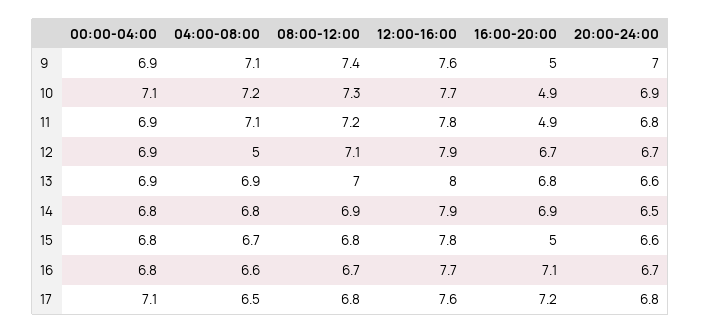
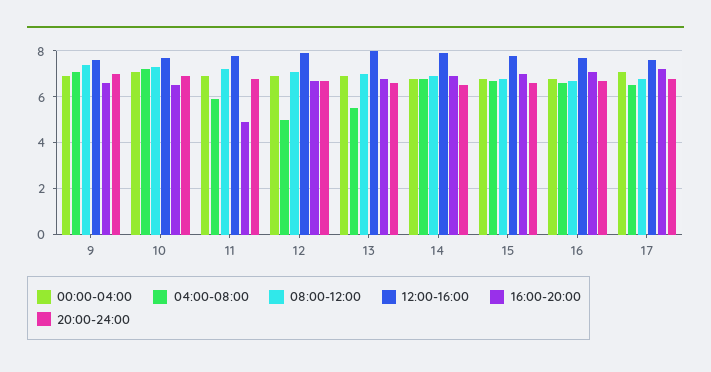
  {
    "00:00-04:00": {
      "9": 6.9,
      "10": 7.1,
      "11": 6.9,
      "12": 6.9,
      "13": 6.9,
      "14": 6.8,
      "15": 6.8,
      "16": 6.8,
      "17": 7.1
    },
    "04:00-08:00": {
      "9": 7.1,
      "10": 7.2,
-     "11": 7.1,
+     "11": 6,
      "12": 5,
-     "13": 6.9,
+     "13": 5.5,
      "14": 6.8,
      "15": 6.7,
      "16": 6.6,
      "17": 6.5
    },
    "08:00-12:00": {
      "9": 7.4,
      "10": 7.3,
      "11": 7.2,
      "12": 7.1,
      "13": 7,
      "14": 6.9,
      "15": 6.8,
      "16": 6.7,
      "17": 6.8
    },
    "12:00-16:00": {
      "9": 7.6,
      "10": 7.7,
      "11": 7.8,
      "12": 7.9,
      "13": 8,
      "14": 7.9,
      "15": 7.8,
      "16": 7.7,
      "17": 7.6
    },
    "16:00-20:00": {
-     "9": 5,
+     "9": 6.5,
-     "10": 4.9,
+     "10": 6.5,
      "11": 4.9,
      "12": 6.7,
      "13": 6.8,
      "14": 6.9,
-     "15": 5,
+     "15": 7,
      "16": 7.1,
      "17": 7.2
    },
    "20:00-24:00": {
      "9": 7,
      "10": 6.9,
      "11": 6.8,
      "12": 6.7,
      "13": 6.6,
      "14": 6.5,
      "15": 6.6,
      "16": 6.7,
      "17": 6.8
    }
  }

